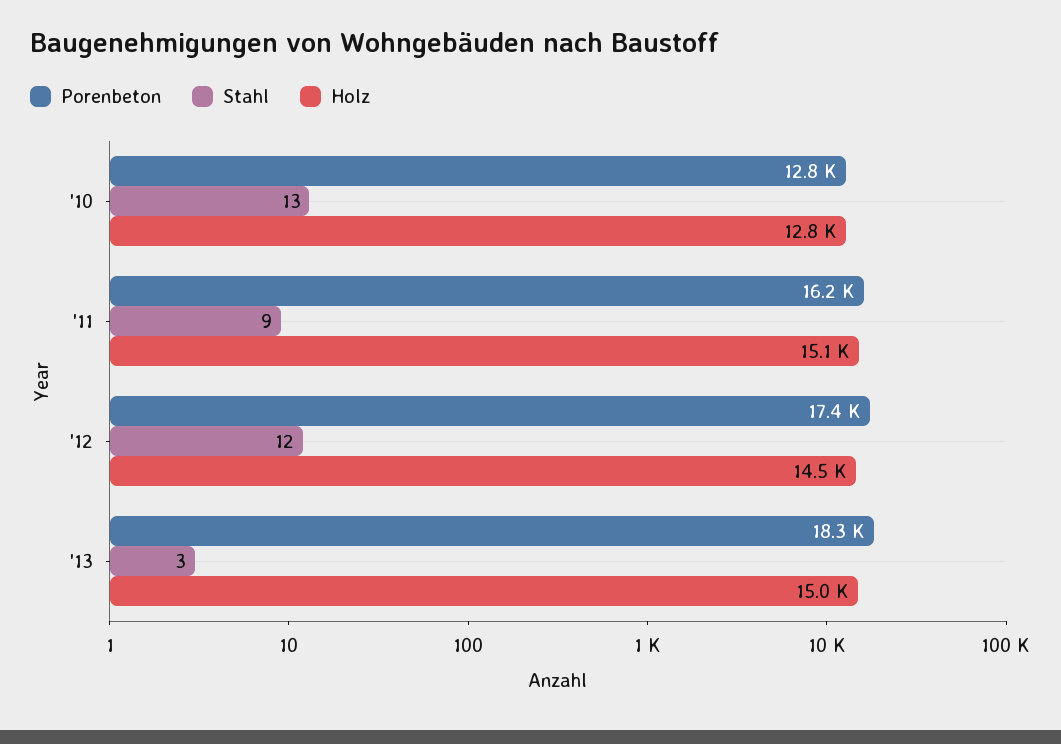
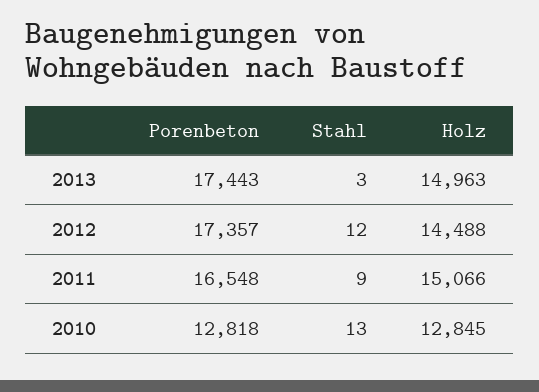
  {
    "Porenbeton": {
      "'10": 12818,
-     "'11": 16200,
+     "'11": 16548,
      "'12": 17357,
-     "'13": 18300
+     "'13": 17443
    },
    "Stahl": {
      "'10": 13,
      "'11": 9,
      "'12": 12,
      "'13": 3
    },
    "Holz": {
      "'10": 12845,
      "'11": 15066,
      "'12": 14488,
      "'13": 14963
    }
  }

